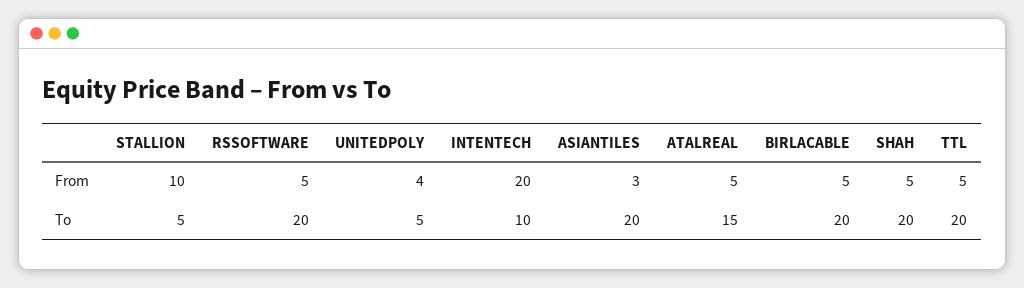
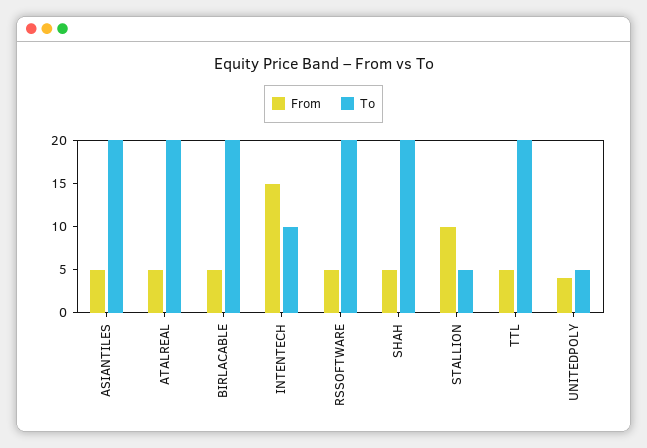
  {
    "From": {
      "STALLION": 10,
      "RSSOFTWARE": 5,
      "UNITEDPOLY": 4,
-     "INTENTECH": 20,
+     "INTENTECH": 15,
-     "ASIANTILES": 3,
+     "ASIANTILES": 5,
      "ATALREAL": 5,
      "BIRLACABLE": 5,
      "SHAH": 5,
      "TTL": 5
    },
    "To": {
      "STALLION": 5,
      "RSSOFTWARE": 20,
      "UNITEDPOLY": 5,
      "INTENTECH": 10,
      "ASIANTILES": 20,
-     "ATALREAL": 15,
+     "ATALREAL": 20,
      "BIRLACABLE": 20,
      "SHAH": 20,
      "TTL": 20
    }
  }

